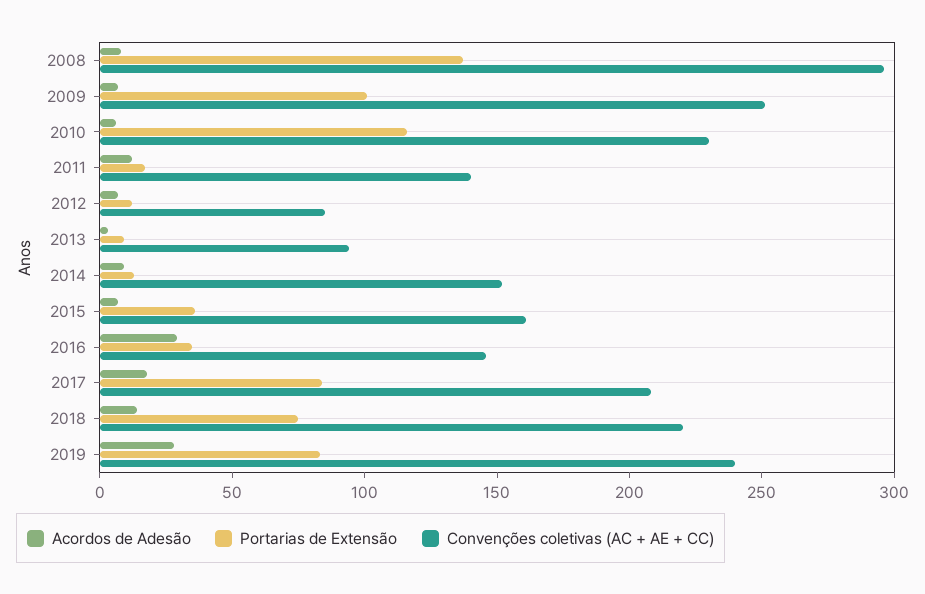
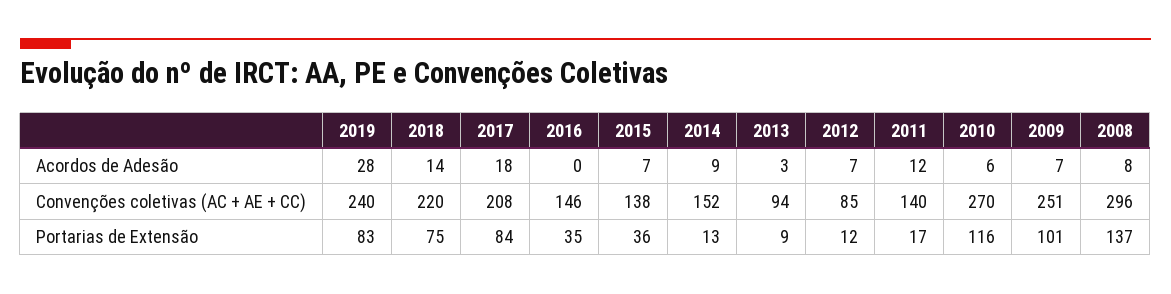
  {
    "Acordos de Adesão": {
      "2008": 8,
      "2009": 7,
      "2010": 6,
      "2011": 12,
      "2012": 7,
      "2013": 3,
      "2014": 9,
      "2015": 7,
-     "2016": 30,
+     "2016": 0,
      "2017": 18,
      "2018": 14,
      "2019": 28
    },
    "Portarias de Extensão": {
      "2008": 137,
      "2009": 101,
      "2010": 116,
      "2011": 17,
      "2012": 12,
      "2013": 9,
      "2014": 13,
      "2015": 36,
      "2016": 35,
      "2017": 84,
      "2018": 75,
      "2019": 83
    },
    "Convenções coletivas (AC + AE + CC)": {
      "2008": 296,
      "2009": 251,
-     "2010": 230,
+     "2010": 270,
      "2011": 140,
      "2012": 85,
      "2013": 94,
      "2014": 152,
-     "2015": 160,
+     "2015": 138,
      "2016": 146,
      "2017": 208,
      "2018": 220,
      "2019": 240
    }
  }

